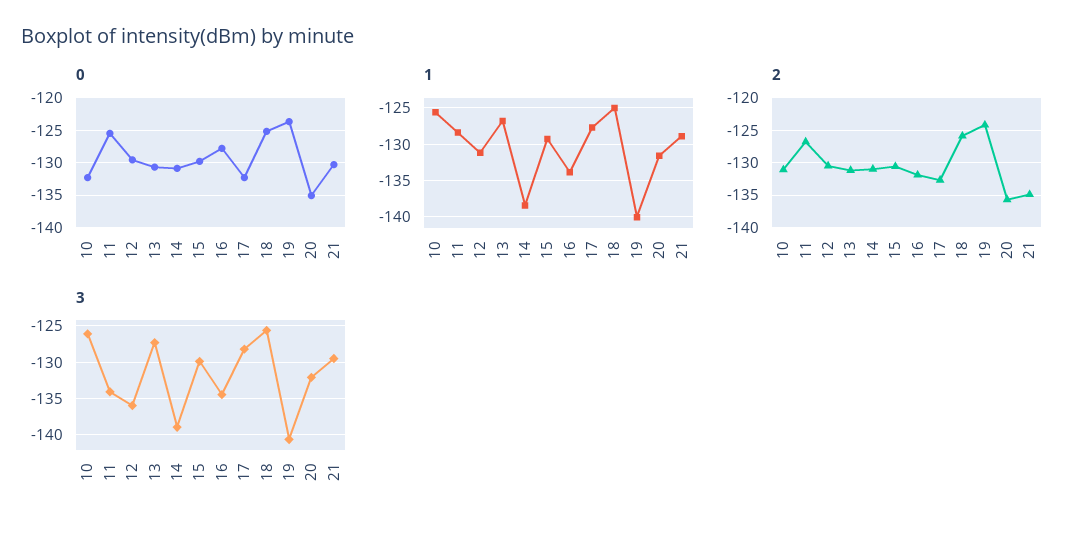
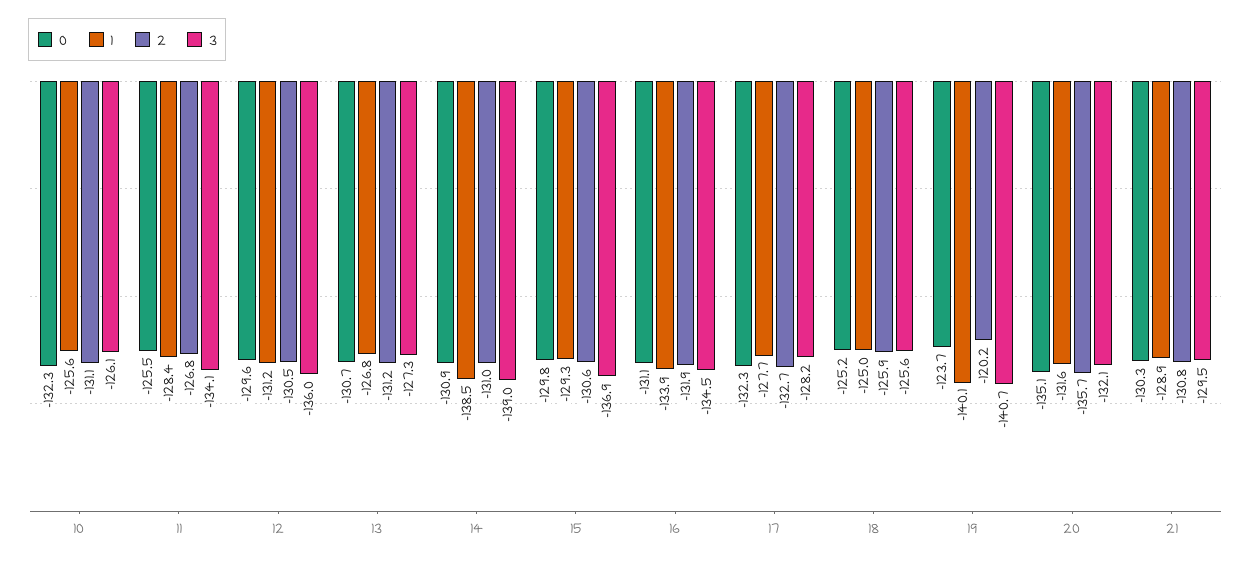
  {
    "0": {
      "10": -132.3,
      "11": -125.5,
      "12": -129.6,
      "13": -130.7,
      "14": -130.9,
      "15": -129.8,
-     "16": -128,
+     "16": -131.1,
      "17": -132.3,
      "18": -125.2,
      "19": -123.7,
      "20": -135.1,
      "21": -130.3
    },
    "1": {
      "10": -125.6,
      "11": -128.4,
      "12": -131.2,
      "13": -126.8,
      "14": -138.5,
      "15": -129.3,
      "16": -133.9,
      "17": -127.7,
      "18": -125,
      "19": -140.1,
      "20": -131.6,
      "21": -128.9
    },
    "2": {
      "10": -131.1,
      "11": -126.8,
      "12": -130.5,
      "13": -131.2,
      "14": -131,
      "15": -130.6,
      "16": -131.9,
      "17": -132.7,
      "18": -125.9,
-     "19": -124,
+     "19": -120.2,
      "20": -135.7,
-     "21": -135
+     "21": -130.8
    },
    "3": {
      "10": -126.1,
      "11": -134.1,
      "12": -136,
      "13": -127.3,
      "14": -139,
-     "15": -130,
+     "15": -136.9,
      "16": -134.5,
      "17": -128.2,
      "18": -125.6,
      "19": -140.7,
      "20": -132.1,
      "21": -129.5
    }
  }

